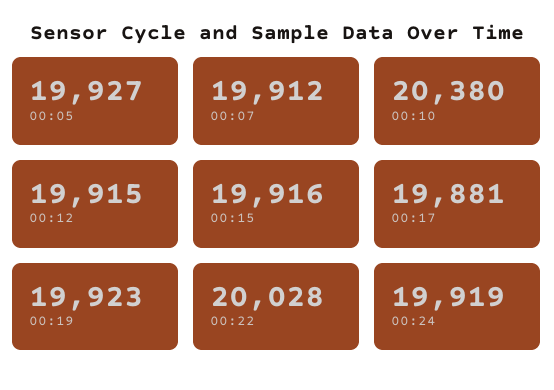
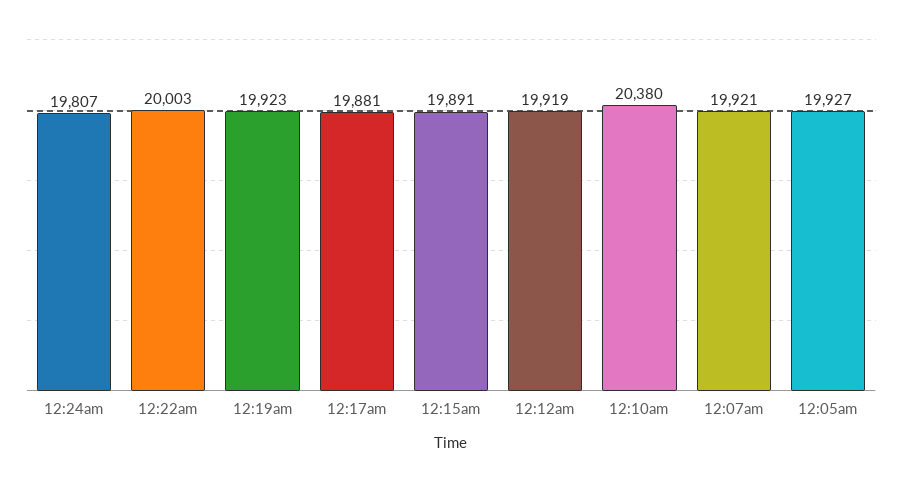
  {
    "00:05": 19927,
-   "00:07": 19912,
+   "00:07": 19921,
    "00:10": 20380,
-   "00:12": 19915,
+   "00:12": 19919,
-   "00:15": 19916,
+   "00:15": 19891,
    "00:17": 19881,
    "00:19": 19923,
-   "00:22": 20028,
+   "00:22": 20003,
-   "00:24": 19919
+   "00:24": 19807
  }

